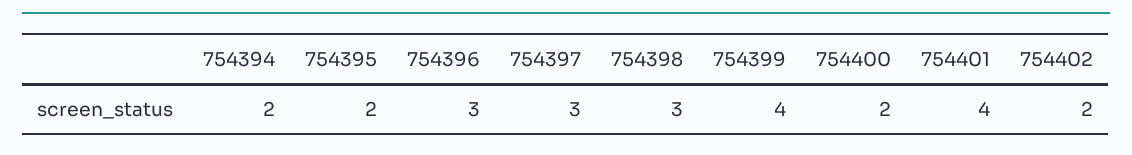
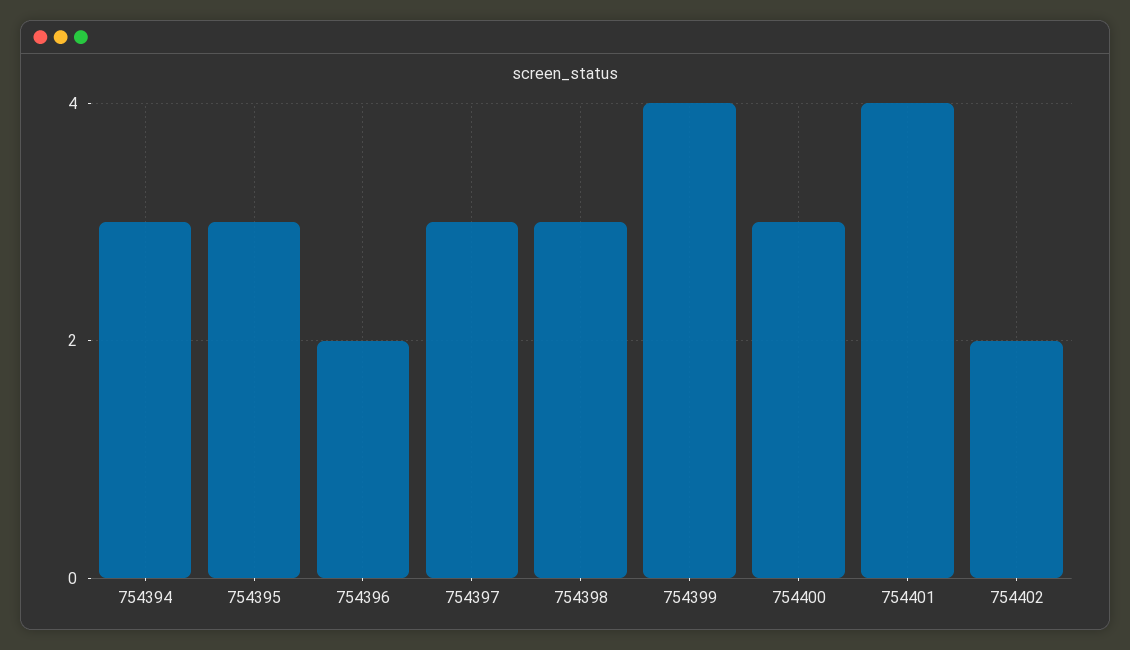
  {
-   "754394": 2,
+   "754394": 3,
-   "754395": 2,
+   "754395": 3,
-   "754396": 3,
+   "754396": 2,
    "754397": 3,
    "754398": 3,
    "754399": 4,
-   "754400": 2,
+   "754400": 3,
    "754401": 4,
    "754402": 2
  }

